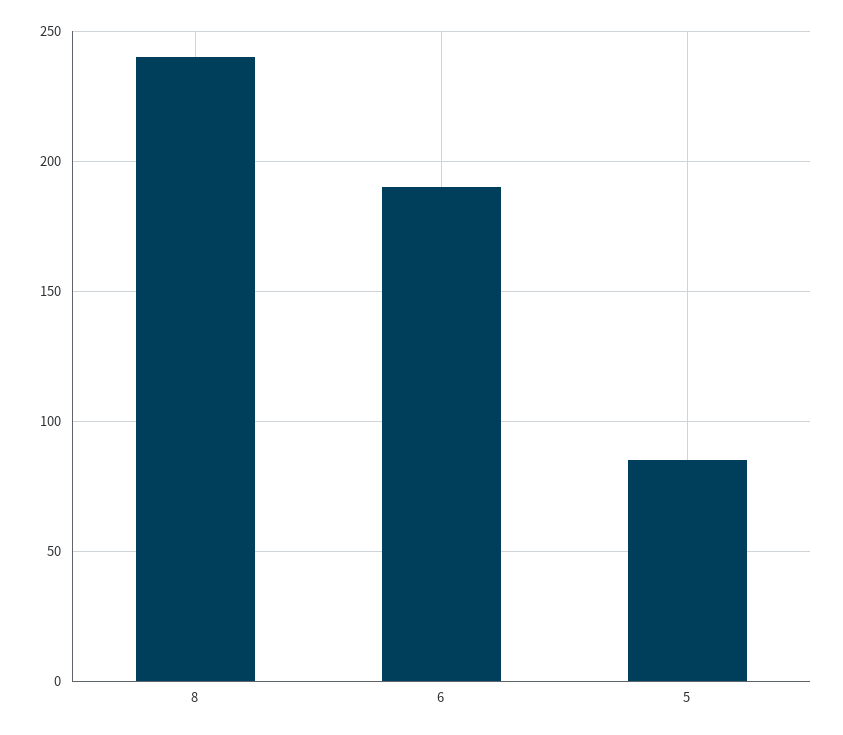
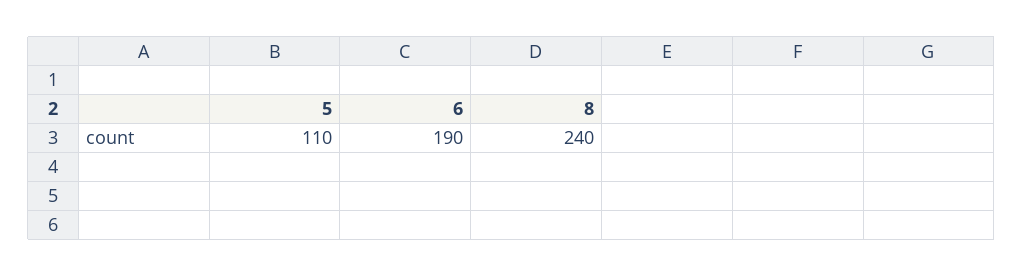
  {
    "8": 240,
    "6": 190,
-   "5": 85
+   "5": 110
  }

